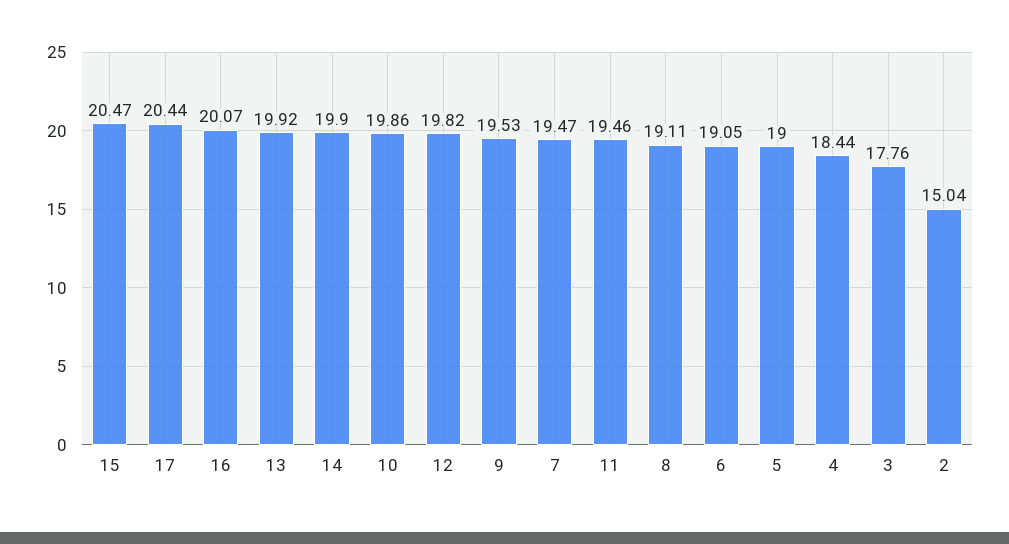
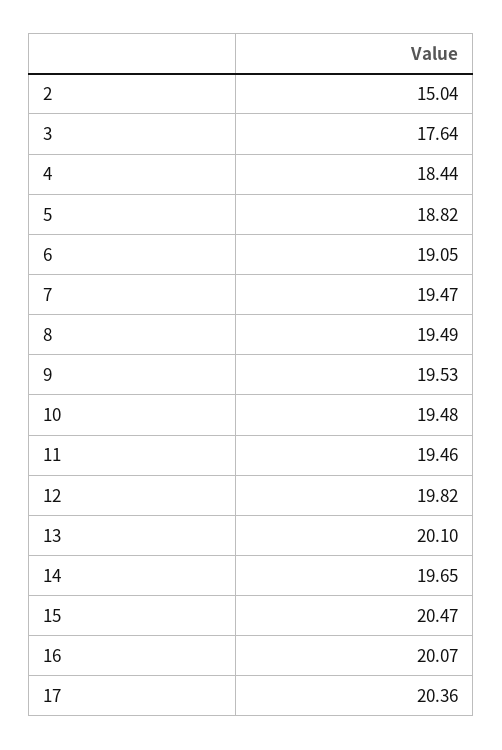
  {
    "15": 20.47,
-   "17": 20.44,
+   "17": 20.36,
    "16": 20.07,
-   "13": 19.92,
+   "13": 20.1,
-   "14": 19.9,
+   "14": 19.65,
-   "10": 19.86,
+   "10": 19.48,
    "12": 19.82,
    "9": 19.53,
    "7": 19.47,
    "11": 19.46,
-   "8": 19.11,
+   "8": 19.49,
    "6": 19.05,
-   "5": 19,
+   "5": 18.82,
    "4": 18.44,
-   "3": 17.76,
+   "3": 17.64,
    "2": 15.04
  }

